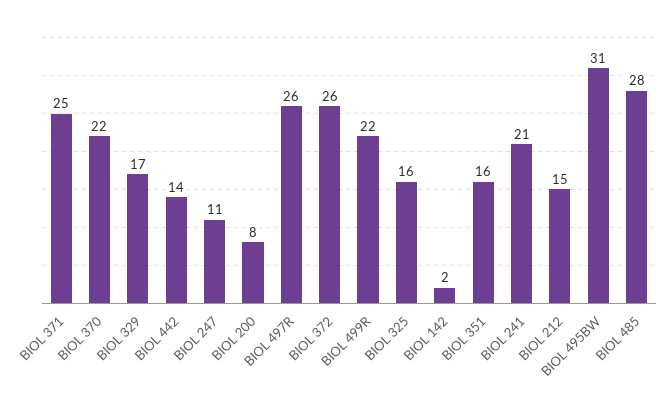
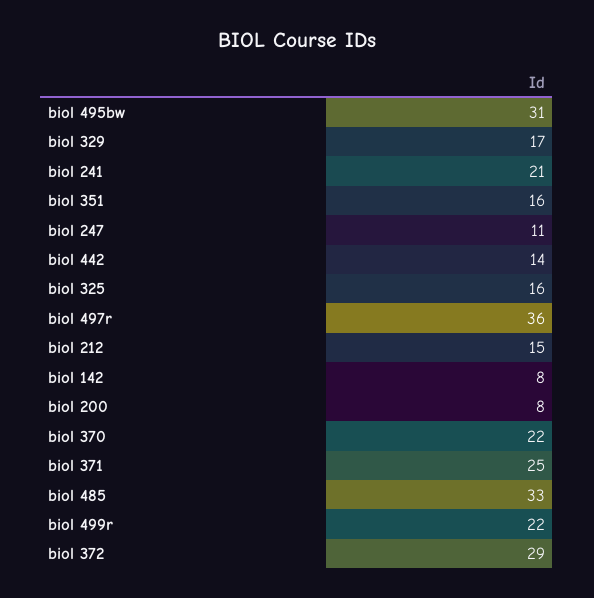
  {
    "BIOL 371": 25,
    "BIOL 370": 22,
    "BIOL 329": 17,
    "BIOL 442": 14,
    "BIOL 247": 11,
    "BIOL 200": 8,
-   "BIOL 497R": 26,
+   "BIOL 497R": 36,
-   "BIOL 372": 26,
+   "BIOL 372": 29,
    "BIOL 499R": 22,
    "BIOL 325": 16,
-   "BIOL 142": 2,
+   "BIOL 142": 8,
    "BIOL 351": 16,
    "BIOL 241": 21,
    "BIOL 212": 15,
    "BIOL 495BW": 31,
-   "BIOL 485": 28
+   "BIOL 485": 33
  }

